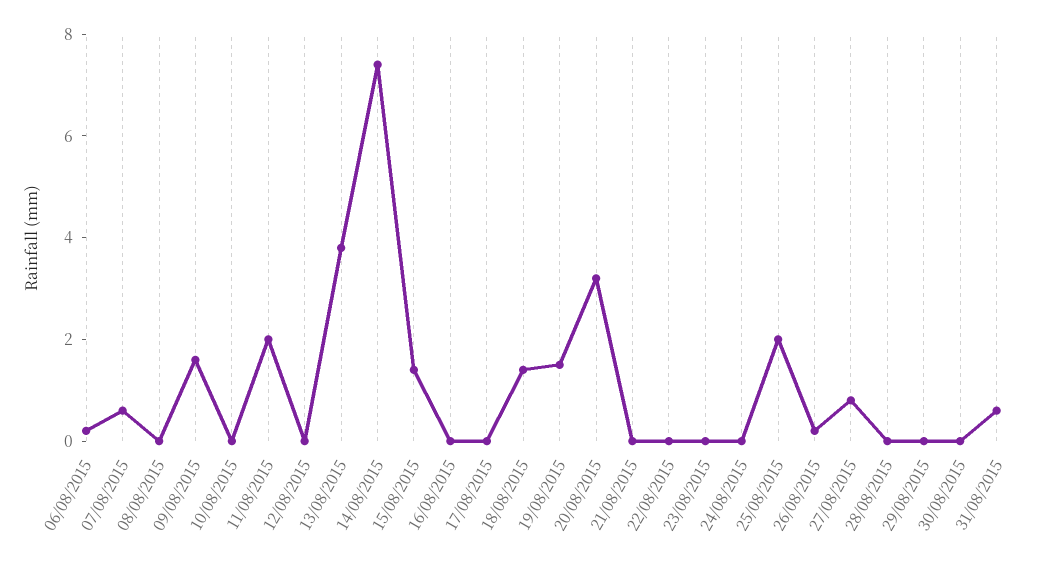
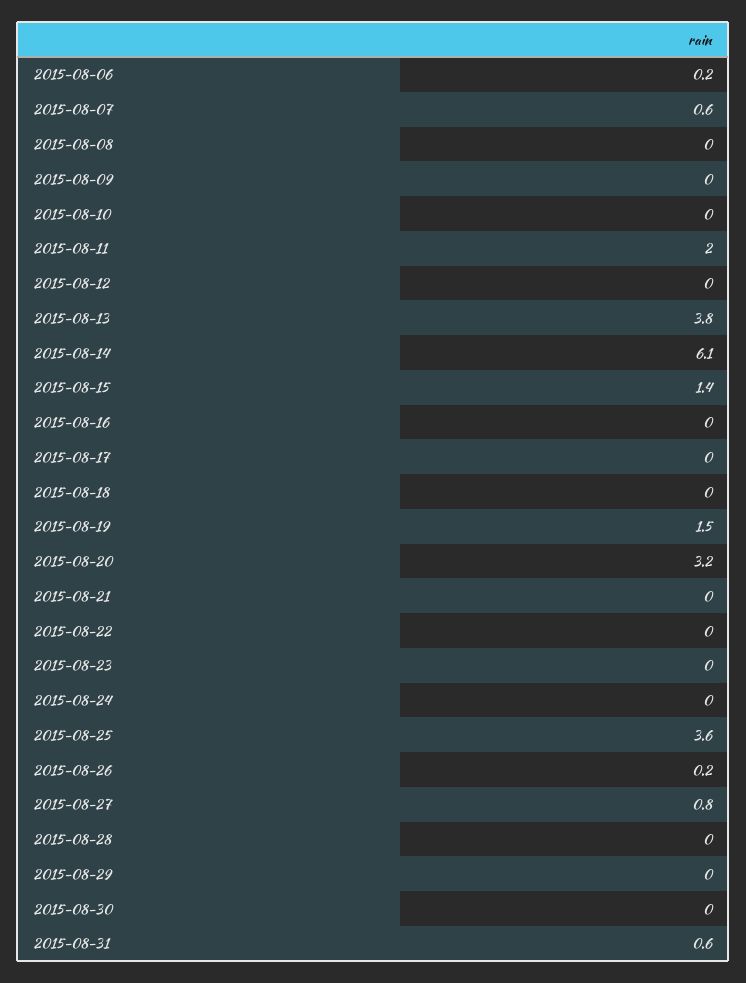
  {
    "06/08/2015": 0.2,
    "07/08/2015": 0.6,
    "08/08/2015": 0,
-   "09/08/2015": 1.5,
+   "09/08/2015": 0,
    "10/08/2015": 0,
    "11/08/2015": 2,
    "12/08/2015": 0,
    "13/08/2015": 3.8,
-   "14/08/2015": 7.5,
+   "14/08/2015": 6.1,
    "15/08/2015": 1.4,
    "16/08/2015": 0,
    "17/08/2015": 0,
-   "18/08/2015": 1.5,
+   "18/08/2015": 0,
    "19/08/2015": 1.5,
    "20/08/2015": 3.2,
    "21/08/2015": 0,
    "22/08/2015": 0,
    "23/08/2015": 0,
    "24/08/2015": 0,
-   "25/08/2015": 2,
+   "25/08/2015": 3.6,
    "26/08/2015": 0.2,
    "27/08/2015": 0.8,
    "28/08/2015": 0,
    "29/08/2015": 0,
    "30/08/2015": 0,
    "31/08/2015": 0.6
  }

